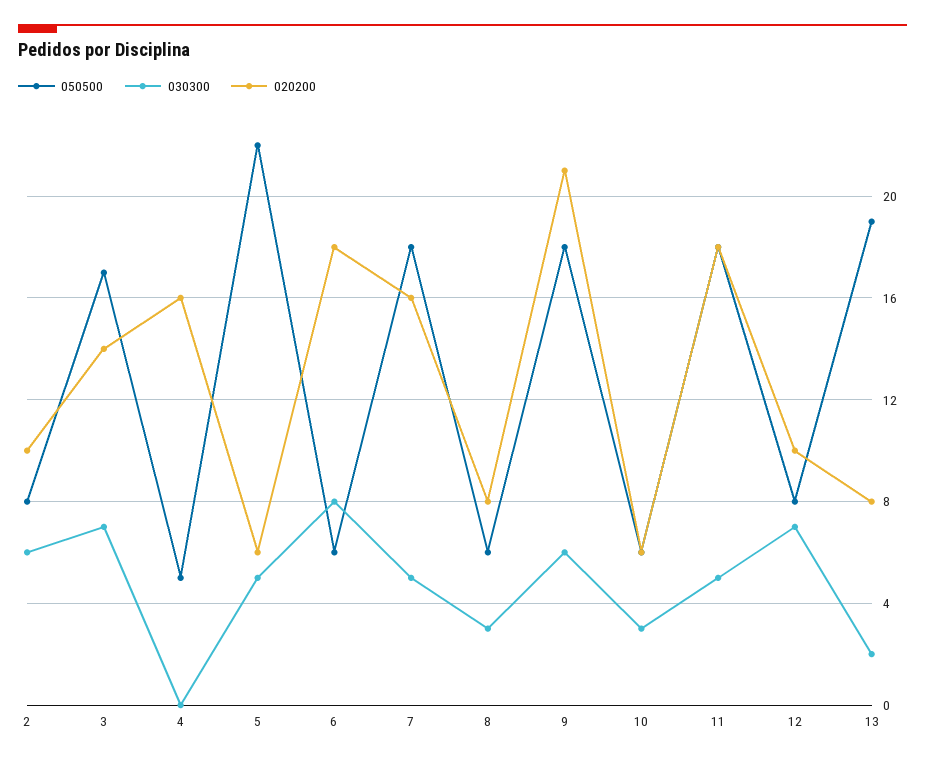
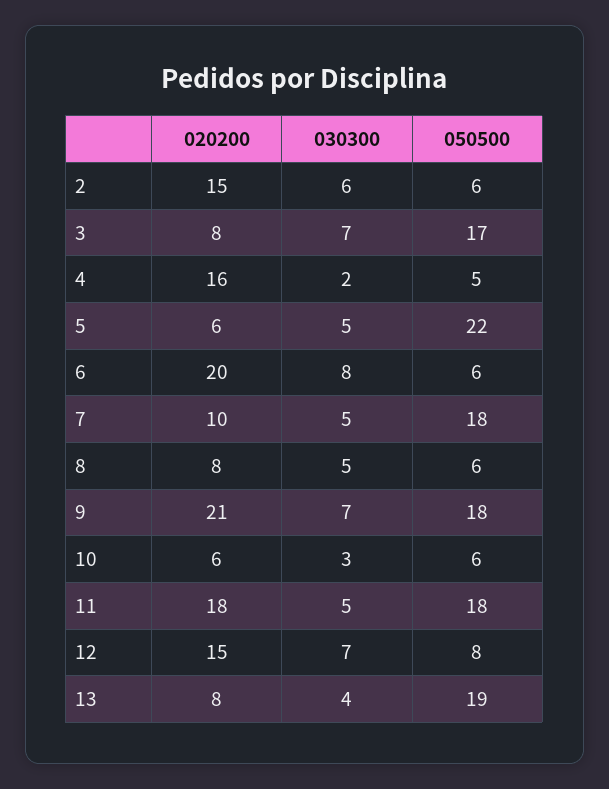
  {
    "050500": {
-     "2": 8,
+     "2": 6,
      "3": 17,
      "4": 5,
      "5": 22,
      "6": 6,
      "7": 18,
      "8": 6,
      "9": 18,
      "10": 6,
      "11": 18,
      "12": 8,
      "13": 19
    },
    "030300": {
      "2": 6,
      "3": 7,
-     "4": 0,
+     "4": 2,
      "5": 5,
      "6": 8,
      "7": 5,
-     "8": 3,
+     "8": 5,
-     "9": 6,
+     "9": 7,
      "10": 3,
      "11": 5,
      "12": 7,
-     "13": 2
+     "13": 4
    },
    "020200": {
-     "2": 10,
+     "2": 15,
-     "3": 14,
+     "3": 8,
      "4": 16,
      "5": 6,
-     "6": 18,
+     "6": 20,
-     "7": 16,
+     "7": 10,
      "8": 8,
      "9": 21,
      "10": 6,
      "11": 18,
-     "12": 10,
+     "12": 15,
      "13": 8
    }
  }

